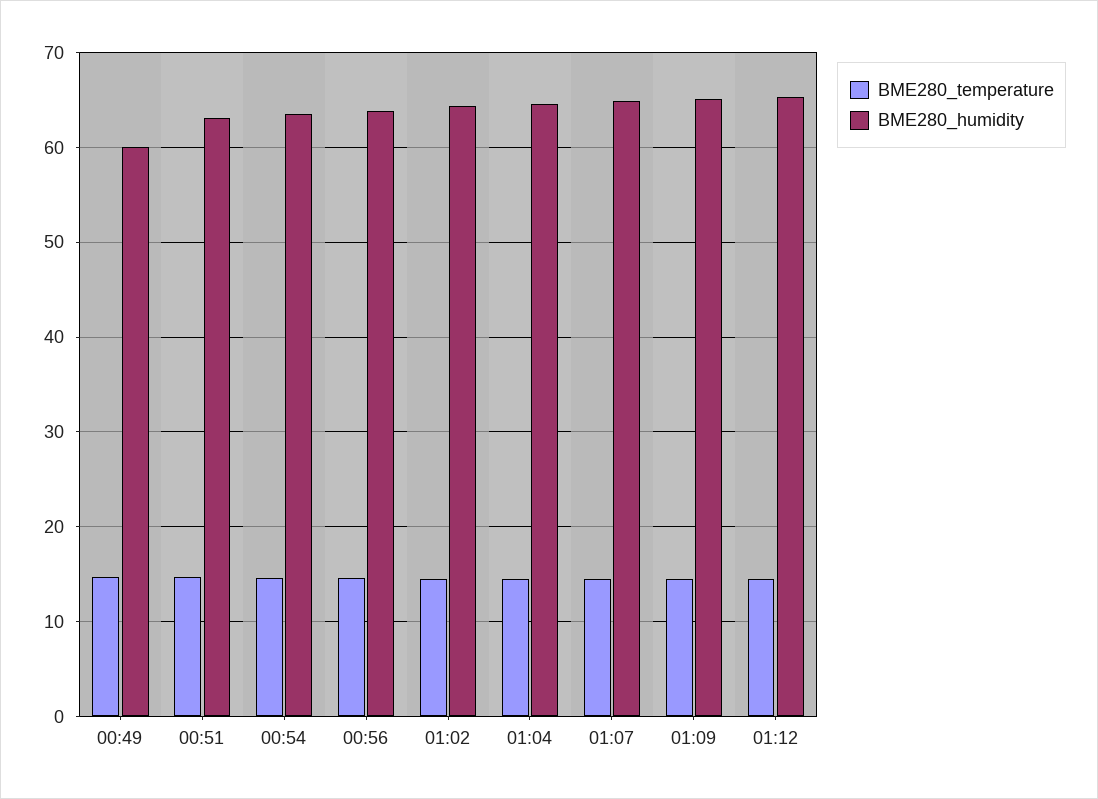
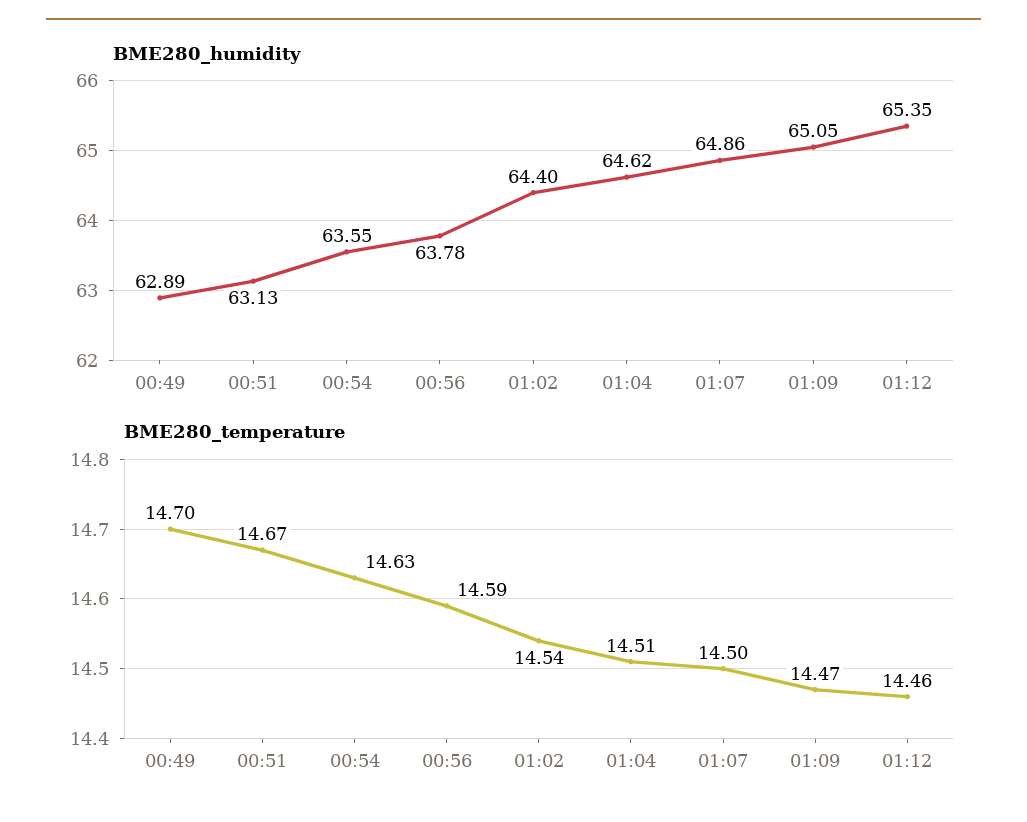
  {
    "BME280_temperature": {
      "00:49": 14.7,
      "00:51": 14.67,
      "00:54": 14.63,
      "00:56": 14.59,
      "01:02": 14.54,
      "01:04": 14.51,
      "01:07": 14.5,
      "01:09": 14.47,
      "01:12": 14.46
    },
    "BME280_humidity": {
-     "00:49": 60,
+     "00:49": 62.89,
      "00:51": 63.13,
      "00:54": 63.55,
      "00:56": 63.78,
      "01:02": 64.4,
      "01:04": 64.62,
      "01:07": 64.86,
      "01:09": 65.05,
      "01:12": 65.35
    }
  }

